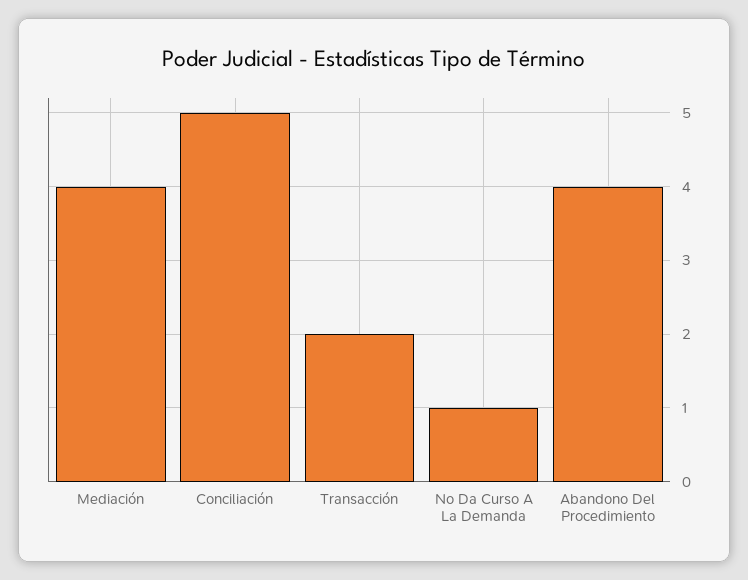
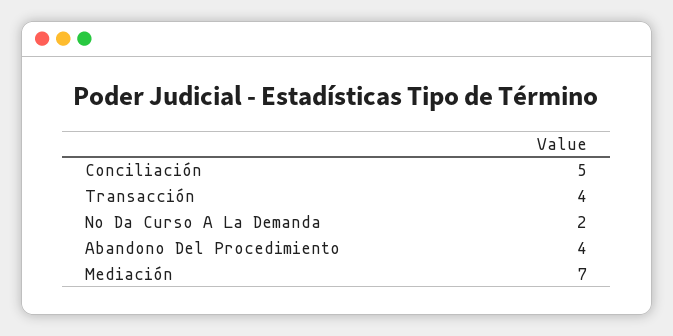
  {
-   "Mediación": 4,
+   "Mediación": 7,
    "Conciliación": 5,
-   "Transacción": 2,
+   "Transacción": 4,
-   "No Da Curso A La Demanda": 1,
+   "No Da Curso A La Demanda": 2,
    "Abandono Del Procedimiento": 4
  }

